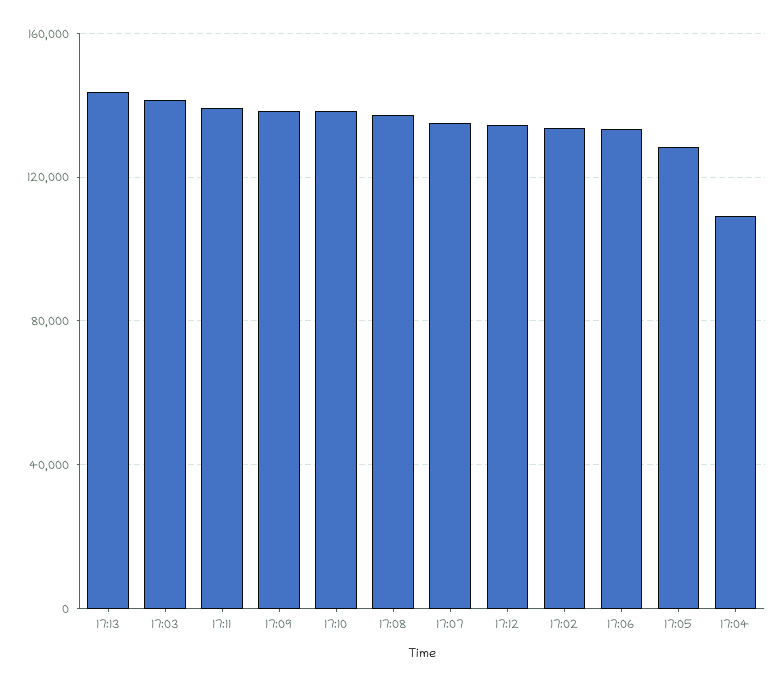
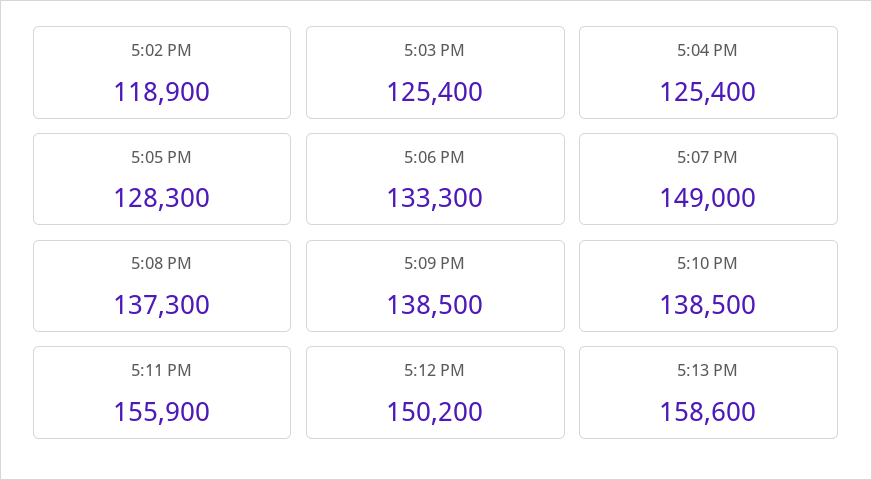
  {
-   "17:13": 145000,
+   "17:13": 158600,
-   "17:03": 140000,
+   "17:03": 125400,
-   "17:11": 140000,
+   "17:11": 155900,
    "17:09": 138500,
    "17:10": 138500,
    "17:08": 137300,
-   "17:07": 135000,
+   "17:07": 149000,
-   "17:12": 135000,
+   "17:12": 150200,
-   "17:02": 135000,
+   "17:02": 118900,
    "17:06": 133300,
    "17:05": 128300,
-   "17:04": 110000
+   "17:04": 125400
  }

